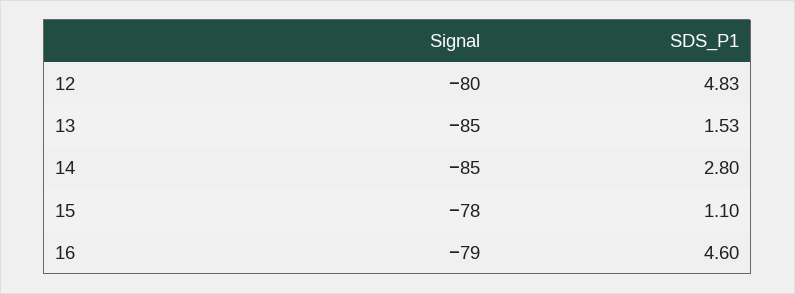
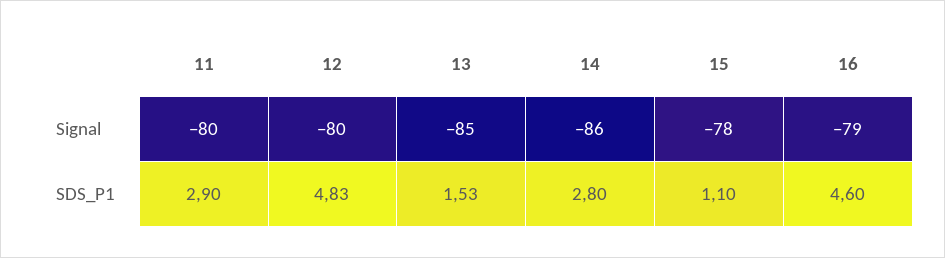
  {
    "Signal": {
      "12": -80,
      "13": -85,
-     "14": -85,
+     "14": -86,
      "15": -78,
-     "16": -79
+     "16": -79,
+     "11": -80
    },
    "SDS_P1": {
      "12": 4.83,
      "13": 1.53,
      "14": 2.8,
      "15": 1.1,
-     "16": 4.6
+     "16": 4.6,
+     "11": 2.9
    }
  }

